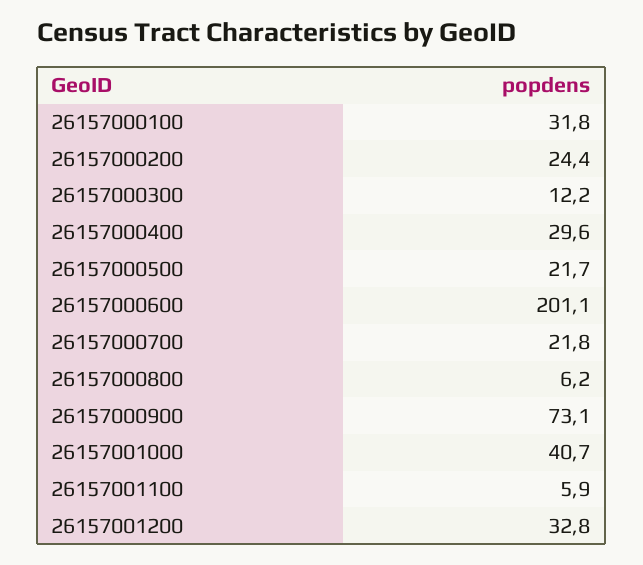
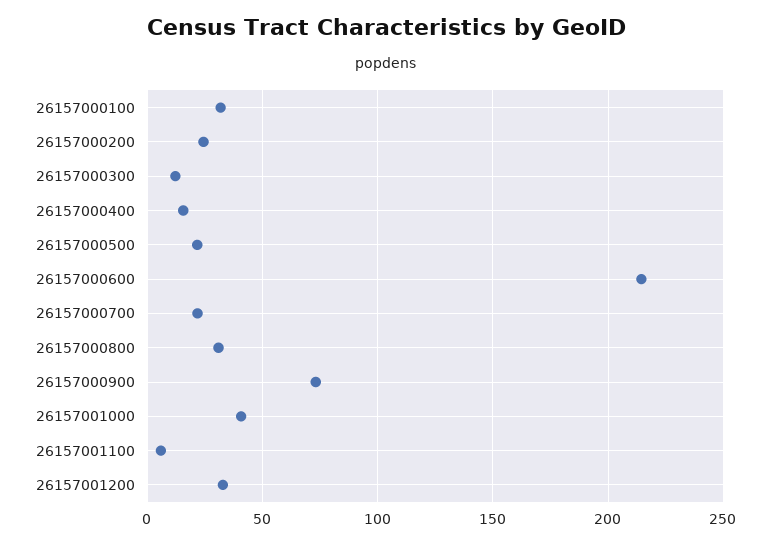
  {
    "26157000100": 31.8,
    "26157000200": 24.4,
    "26157000300": 12.2,
-   "26157000400": 29.6,
+   "26157000400": 15,
    "26157000500": 21.7,
-   "26157000600": 201.1,
+   "26157000600": 215,
    "26157000700": 21.8,
-   "26157000800": 6.2,
+   "26157000800": 30,
    "26157000900": 73.1,
    "26157001000": 40.7,
    "26157001100": 5.9,
    "26157001200": 32.8
  }

